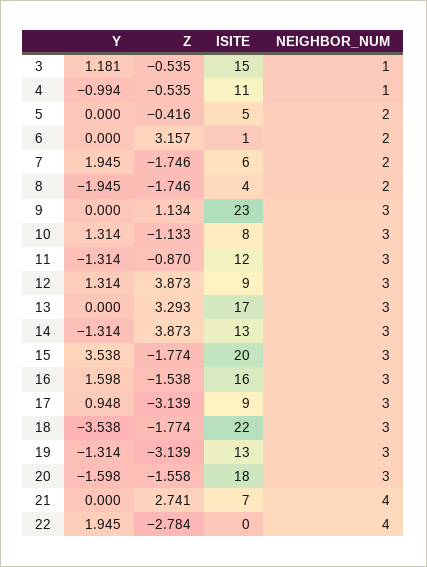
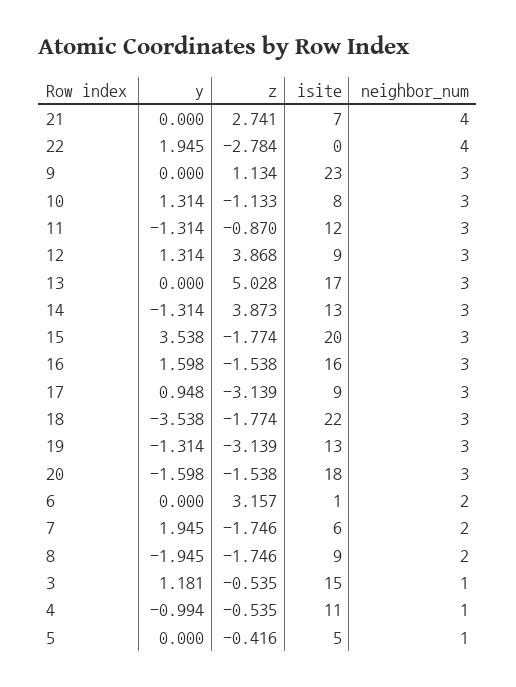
  {
    "Y": {
      "3": 1.181,
      "4": -0.994,
      "5": 0,
      "6": 0,
      "7": 1.945,
      "8": -1.945,
      "9": 0,
      "10": 1.314,
      "11": -1.314,
      "12": 1.314,
      "13": 0,
      "14": -1.314,
      "15": 3.538,
      "16": 1.598,
      "17": 0.948,
      "18": -3.538,
      "19": -1.314,
      "20": -1.598,
      "21": 0,
      "22": 1.945
    },
    "Z": {
      "3": -0.535,
      "4": -0.535,
      "5": -0.416,
      "6": 3.157,
      "7": -1.746,
      "8": -1.746,
      "9": 1.134,
      "10": -1.133,
      "11": -0.87,
-     "12": 3.873,
+     "12": 3.868,
-     "13": 3.293,
+     "13": 5.028,
      "14": 3.873,
      "15": -1.774,
      "16": -1.538,
      "17": -3.139,
      "18": -1.774,
      "19": -3.139,
-     "20": -1.558,
+     "20": -1.538,
      "21": 2.741,
      "22": -2.784
    },
    "ISITE": {
      "3": 15,
      "4": 11,
      "5": 5,
      "6": 1,
      "7": 6,
-     "8": 4,
+     "8": 9,
      "9": 23,
      "10": 8,
      "11": 12,
      "12": 9,
      "13": 17,
      "14": 13,
      "15": 20,
      "16": 16,
      "17": 9,
      "18": 22,
      "19": 13,
      "20": 18,
      "21": 7,
      "22": 0
    },
    "NEIGHBOR_NUM": {
      "3": 1,
      "4": 1,
-     "5": 2,
+     "5": 1,
      "6": 2,
      "7": 2,
      "8": 2,
      "9": 3,
      "10": 3,
      "11": 3,
      "12": 3,
      "13": 3,
      "14": 3,
      "15": 3,
      "16": 3,
      "17": 3,
      "18": 3,
      "19": 3,
      "20": 3,
      "21": 4,
      "22": 4
    }
  }

